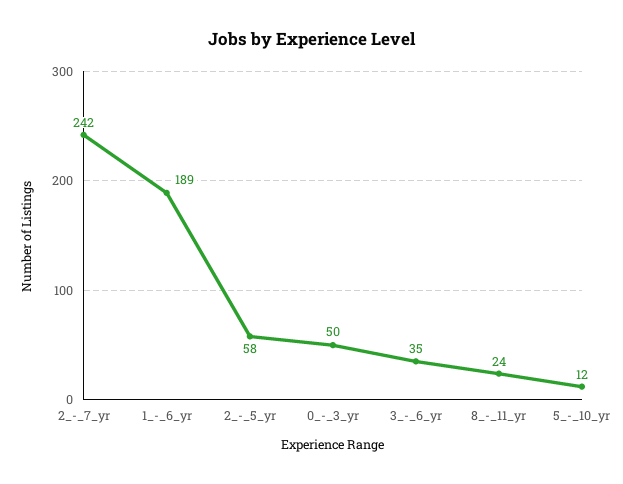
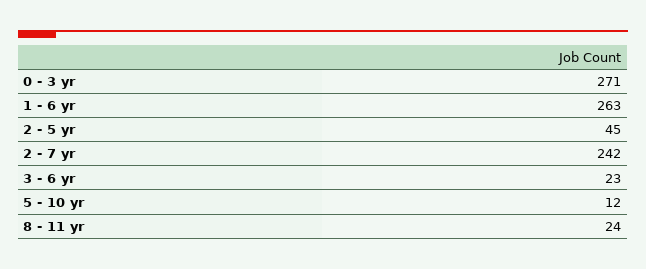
  {
    "2_-_7_yr": 242,
-   "1_-_6_yr": 189,
+   "1_-_6_yr": 263,
-   "2_-_5_yr": 58,
+   "2_-_5_yr": 45,
-   "0_-_3_yr": 50,
+   "0_-_3_yr": 271,
-   "3_-_6_yr": 35,
+   "3_-_6_yr": 23,
    "8_-_11_yr": 24,
    "5_-_10_yr": 12
  }

